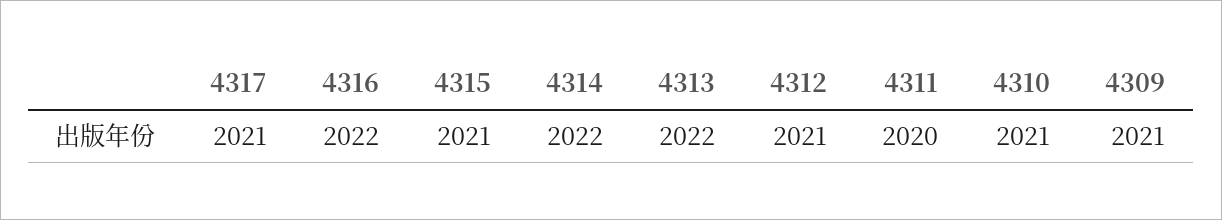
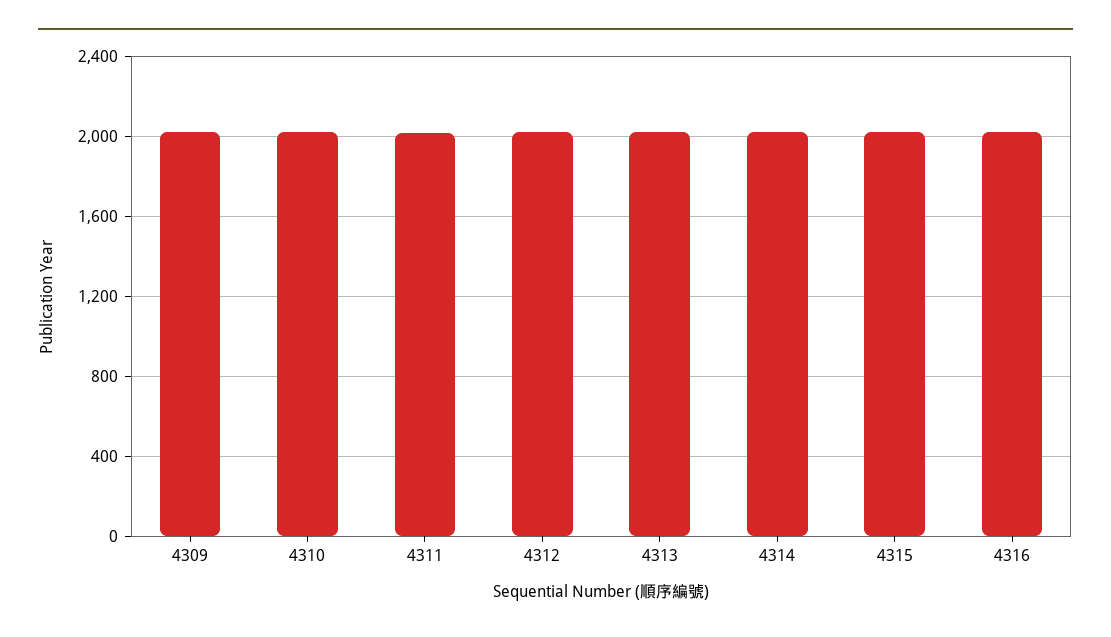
  {
-   "4317": 2021,
    "4316": 2022,
    "4315": 2021,
    "4314": 2022,
    "4313": 2022,
    "4312": 2021,
    "4311": 2020,
    "4310": 2021,
    "4309": 2021
  }

